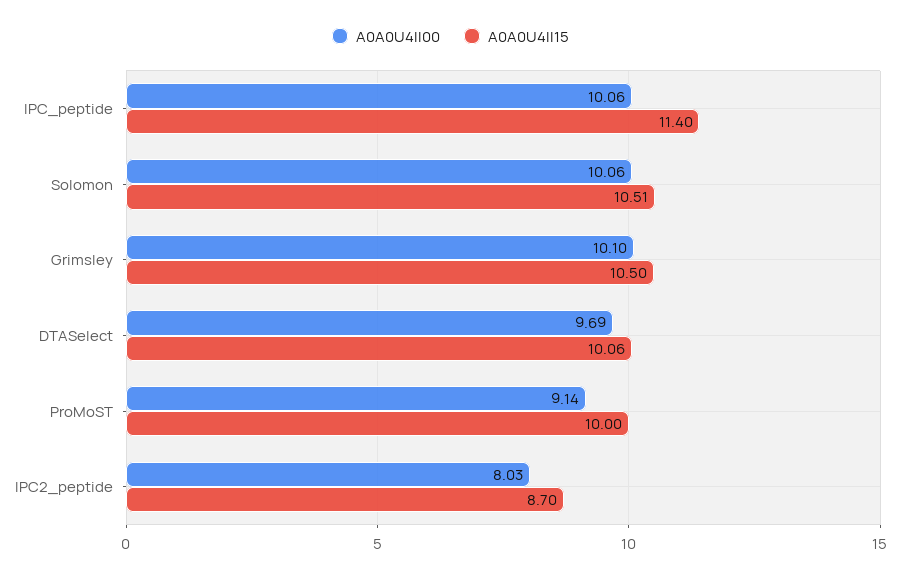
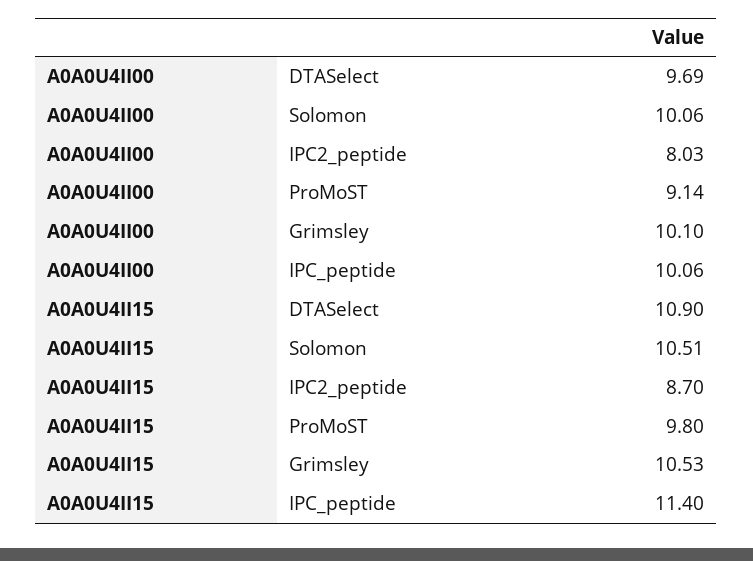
  {
    "A0A0U4II00": {
      "IPC_peptide": 10.06,
      "Solomon": 10.06,
      "Grimsley": 10.1,
      "DTASelect": 9.69,
      "ProMoST": 9.14,
      "IPC2_peptide": 8.03
    },
    "A0A0U4II15": {
      "IPC_peptide": 11.4,
      "Solomon": 10.51,
-     "Grimsley": 10.5,
+     "Grimsley": 10.53,
-     "DTASelect": 10.06,
+     "DTASelect": 10.9,
-     "ProMoST": 10,
+     "ProMoST": 9.8,
      "IPC2_peptide": 8.7
    }
  }

